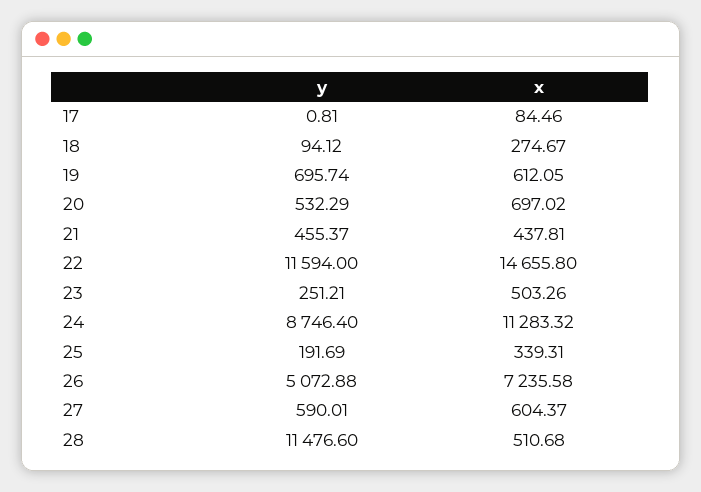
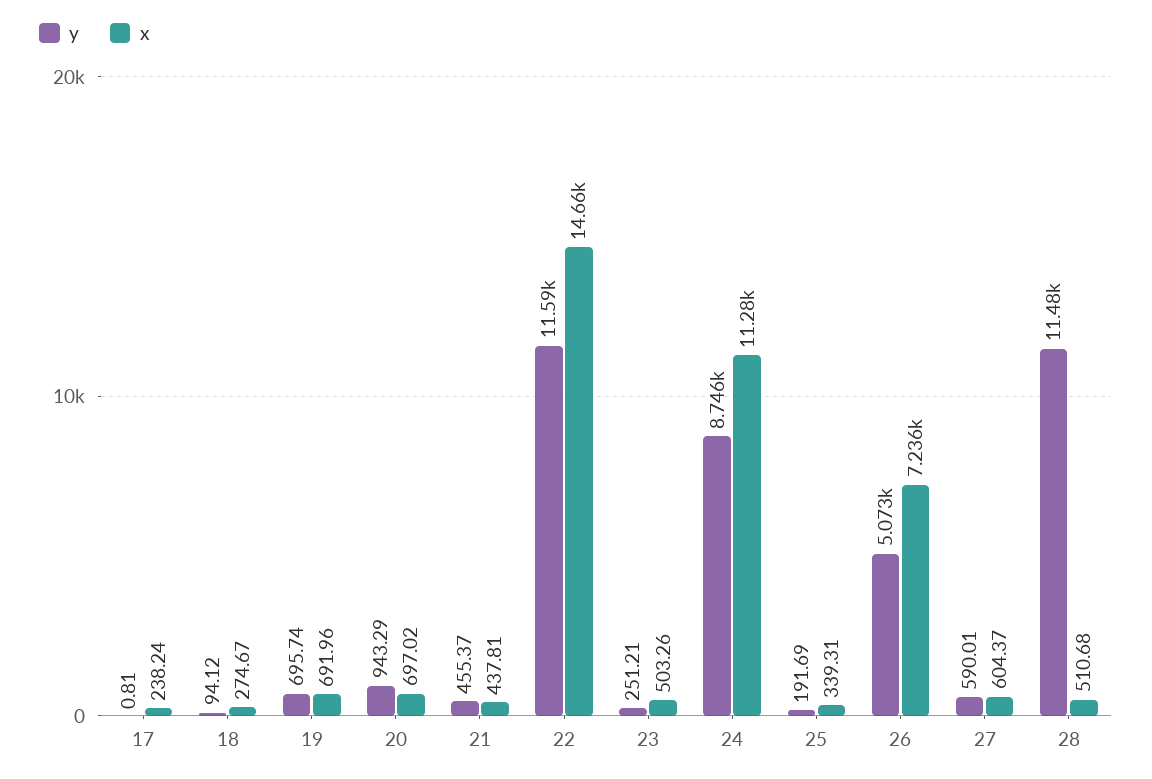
  {
    "y": {
      "17": 0.81,
      "18": 94.12,
      "19": 695.74,
-     "20": 532.29,
+     "20": 943.29,
      "21": 455.37,
      "22": 11594,
      "23": 251.21,
      "24": 8746.4,
      "25": 191.69,
      "26": 5072.88,
      "27": 590.01,
      "28": 11476.6
    },
    "x": {
-     "17": 84.46,
+     "17": 238.24,
      "18": 274.67,
-     "19": 612.05,
+     "19": 691.96,
      "20": 697.02,
      "21": 437.81,
      "22": 14655.8,
      "23": 503.26,
      "24": 11283.32,
      "25": 339.31,
      "26": 7235.58,
      "27": 604.37,
      "28": 510.68
    }
  }

